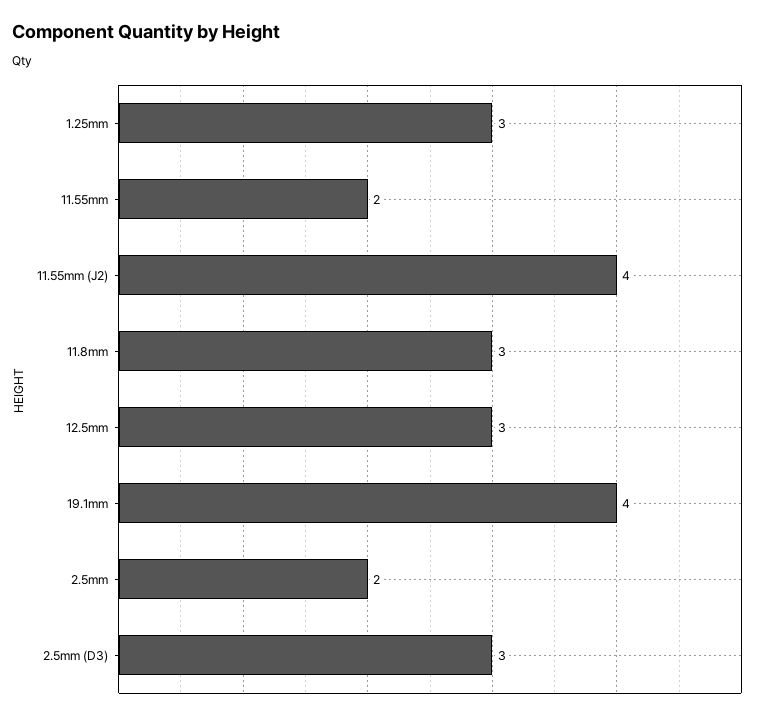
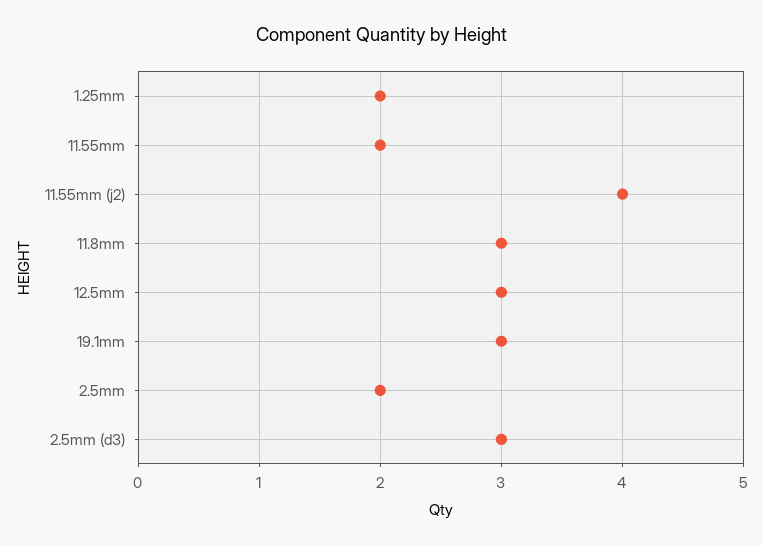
  {
-   "1.25mm": 3,
+   "1.25mm": 2,
    "11.55mm": 2,
    "11.55mm (J2)": 4,
    "11.8mm": 3,
    "12.5mm": 3,
-   "19.1mm": 4,
+   "19.1mm": 3,
    "2.5mm": 2,
    "2.5mm (D3)": 3
  }

